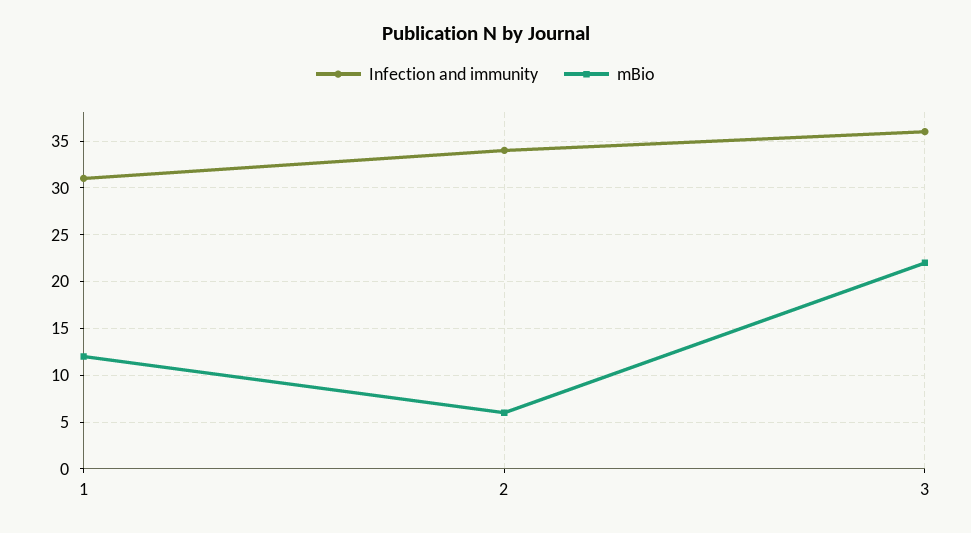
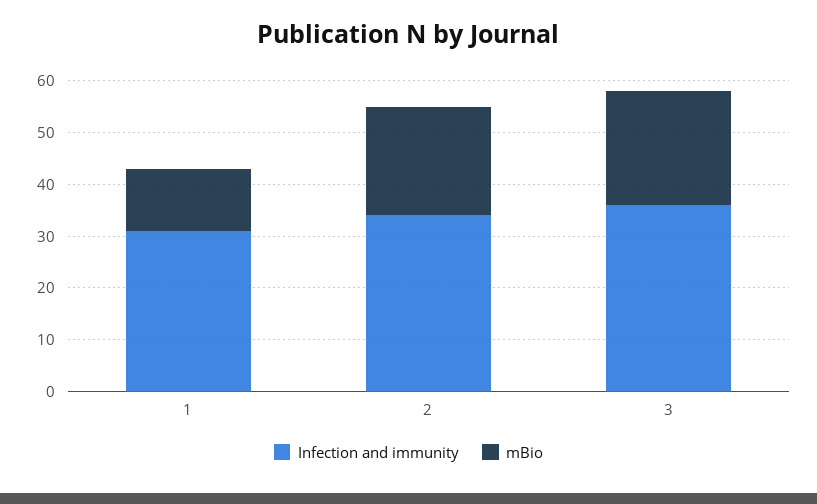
  {
    "Infection and immunity": {
      "1": 31,
      "2": 34,
      "3": 36
    },
    "mBio": {
      "1": 12,
-     "2": 6,
+     "2": 20,
      "3": 22
    }
  }

